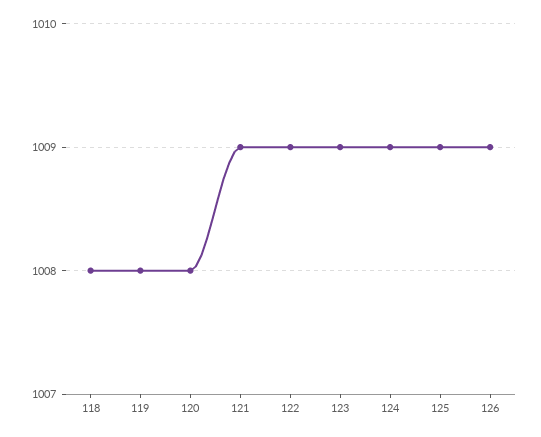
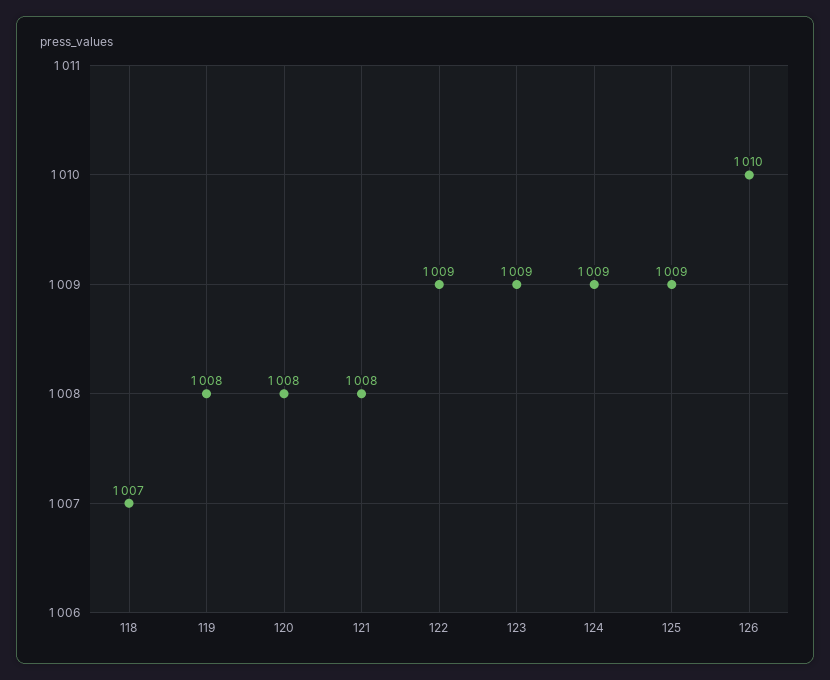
  {
-   "118": 1008,
+   "118": 1007,
    "119": 1008,
    "120": 1008,
-   "121": 1009,
+   "121": 1008,
    "122": 1009,
    "123": 1009,
    "124": 1009,
    "125": 1009,
-   "126": 1009
+   "126": 1010
  }

